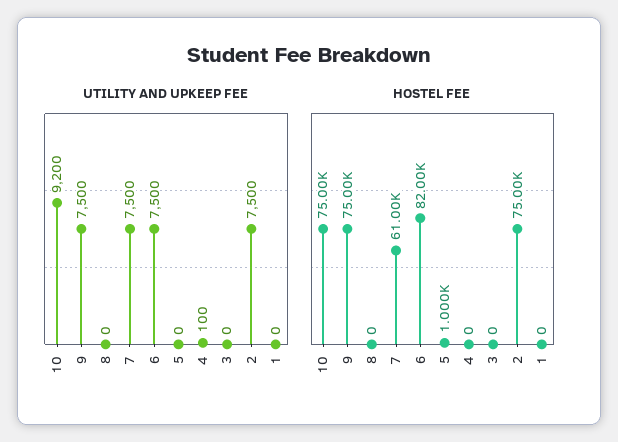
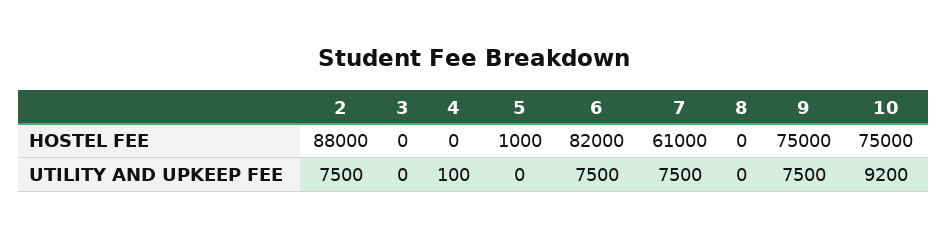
  {
    "UTILITY AND UPKEEP FEE": {
      "10": 9200,
      "9": 7500,
      "8": 0,
      "7": 7500,
      "6": 7500,
      "5": 0,
      "4": 100,
      "3": 0,
-     "2": 7500,
+     "2": 7500
-     "1": 0
    },
    "HOSTEL FEE": {
      "10": 75000,
      "9": 75000,
      "8": 0,
      "7": 61000,
      "6": 82000,
      "5": 1000,
      "4": 0,
      "3": 0,
-     "2": 75000,
+     "2": 88000
-     "1": 0
    }
  }

